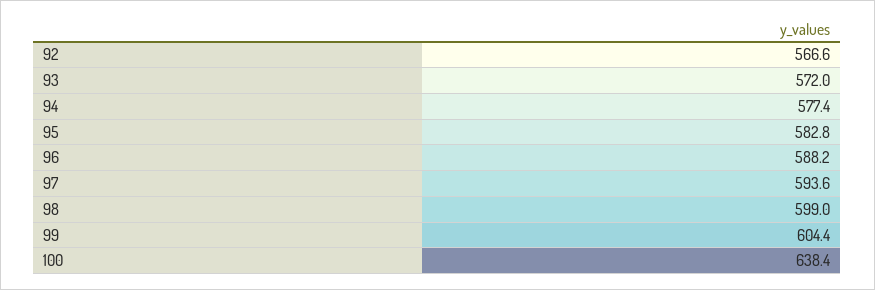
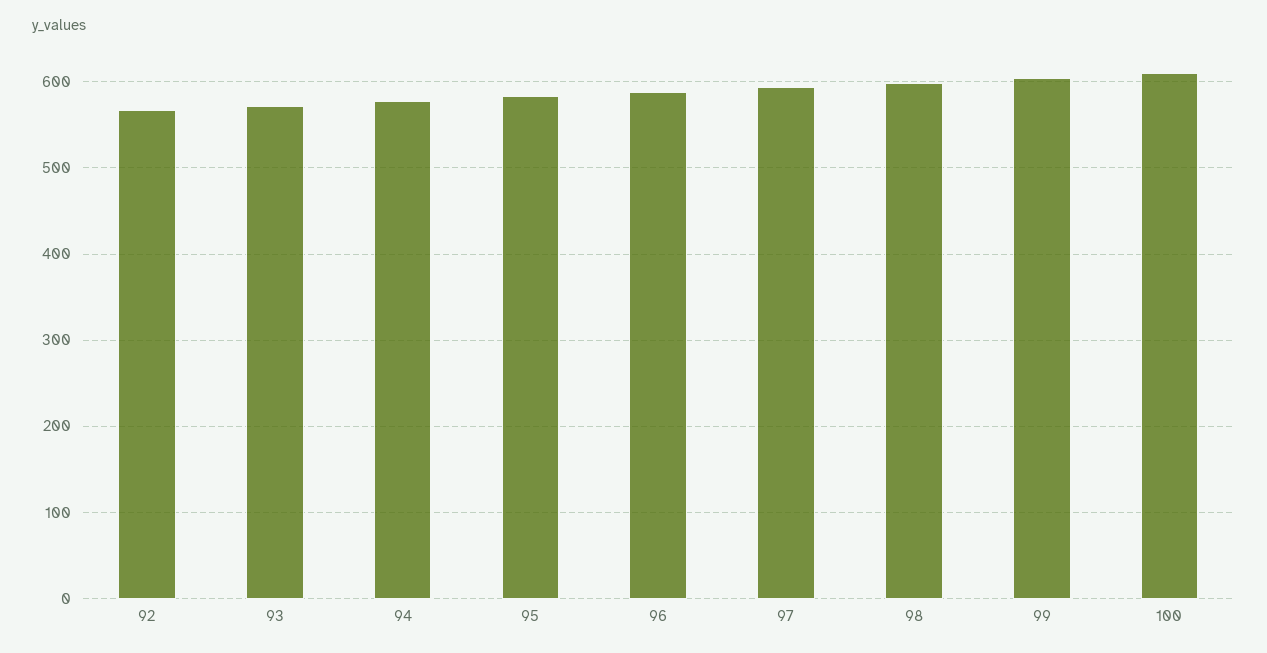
  {
    "92": 566.6,
    "93": 572,
    "94": 577.4,
    "95": 582.8,
    "96": 588.2,
    "97": 593.6,
    "98": 599,
    "99": 604.4,
-   "100": 638.4
+   "100": 610
  }

